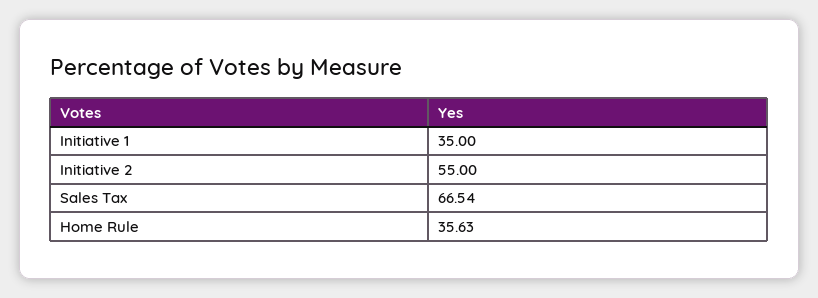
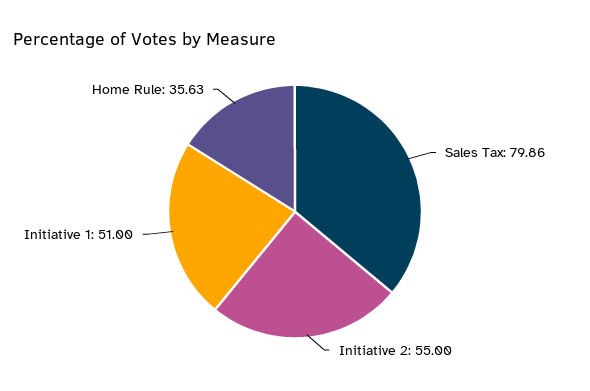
  {
-   "Initiative 1": 35,
+   "Initiative 1": 51,
    "Initiative 2": 55,
-   "Sales Tax": 66.54,
+   "Sales Tax": 79.86,
    "Home Rule": 35.63
  }

